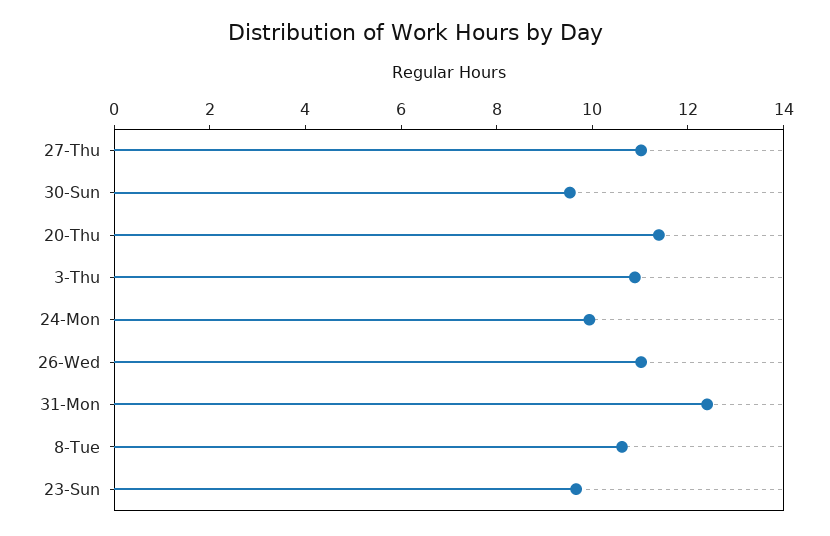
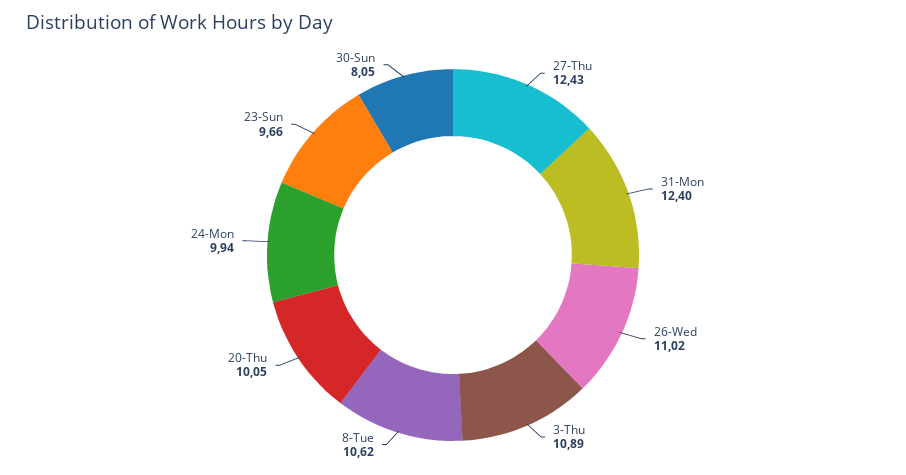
  {
-   "27-Thu": 11,
+   "27-Thu": 12.43,
-   "30-Sun": 9.5,
+   "30-Sun": 8.05,
-   "20-Thu": 11.5,
+   "20-Thu": 10.05,
    "3-Thu": 10.89,
    "24-Mon": 9.94,
    "26-Wed": 11.02,
    "31-Mon": 12.4,
    "8-Tue": 10.62,
    "23-Sun": 9.66
  }

